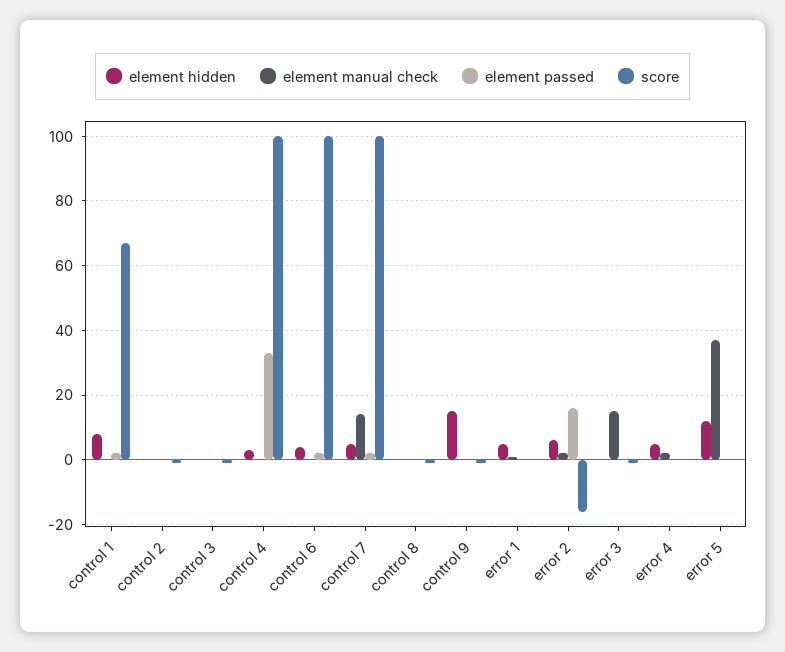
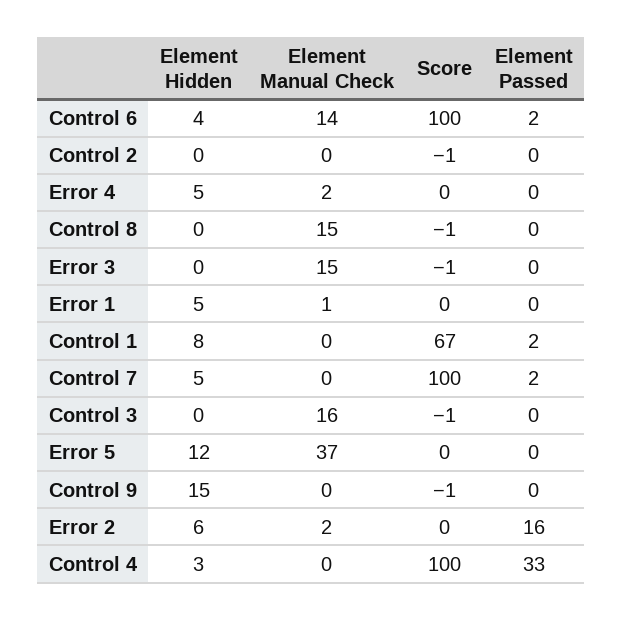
  {
    "element hidden": {
      "control 1": 8,
      "control 2": 0,
      "control 3": 0,
      "control 4": 3,
      "control 6": 4,
      "control 7": 5,
      "control 8": 0,
      "control 9": 15,
      "error 1": 5,
      "error 2": 6,
      "error 3": 0,
      "error 4": 5,
      "error 5": 12
    },
    "element manual check": {
      "control 1": 0,
      "control 2": 0,
-     "control 3": 0,
+     "control 3": 16,
      "control 4": 0,
-     "control 6": 0,
+     "control 6": 14,
-     "control 7": 15,
+     "control 7": 0,
-     "control 8": 0,
+     "control 8": 15,
      "control 9": 0,
      "error 1": 1,
      "error 2": 2,
      "error 3": 15,
      "error 4": 2,
      "error 5": 37
    },
    "element passed": {
      "control 1": 2,
      "control 2": 0,
      "control 3": 0,
      "control 4": 33,
      "control 6": 2,
      "control 7": 2,
      "control 8": 0,
      "control 9": 0,
      "error 1": 0,
      "error 2": 16,
      "error 3": 0,
      "error 4": 0,
      "error 5": 0
    },
    "score": {
      "control 1": 67,
      "control 2": -1,
      "control 3": -1,
      "control 4": 100,
      "control 6": 100,
      "control 7": 100,
      "control 8": -1,
      "control 9": -1,
      "error 1": 0,
-     "error 2": -15,
+     "error 2": 0,
      "error 3": -1,
      "error 4": 0,
      "error 5": 0
    }
  }

